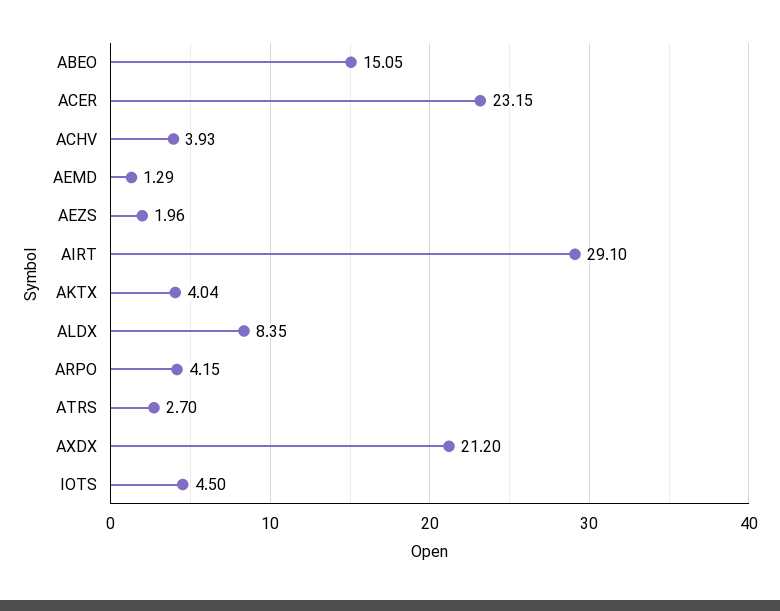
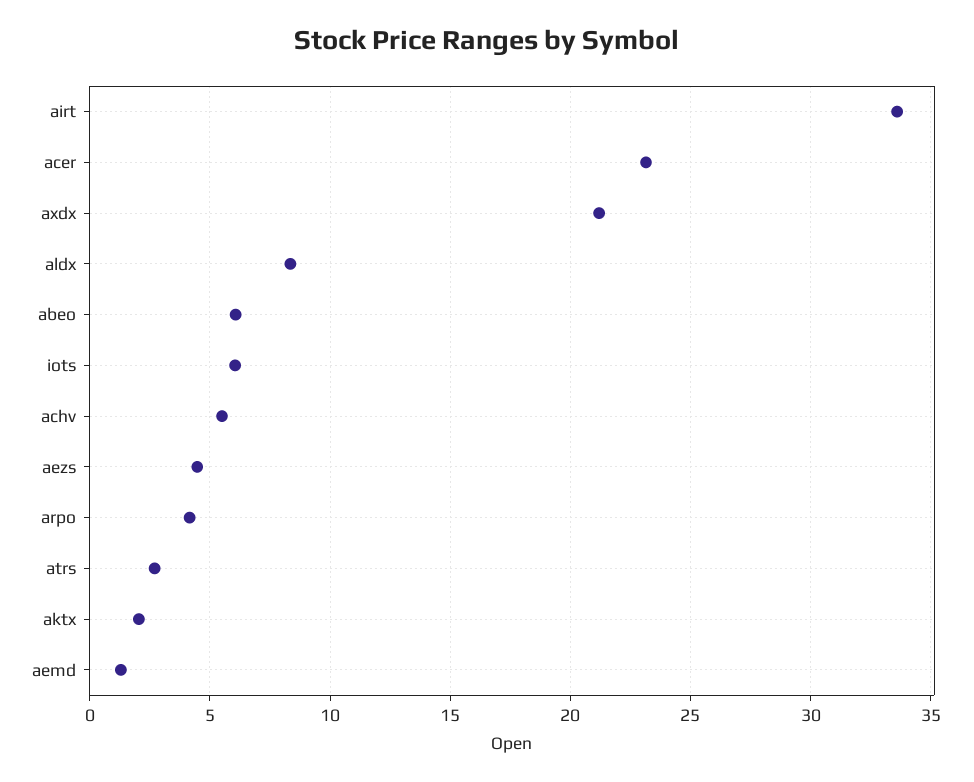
  {
-   "ABEO": 15.05,
+   "ABEO": 6,
    "ACER": 23.15,
-   "ACHV": 3.93,
+   "ACHV": 5.5,
    "AEMD": 1.29,
-   "AEZS": 1.96,
+   "AEZS": 4.5,
-   "AIRT": 29.1,
+   "AIRT": 33.5,
-   "AKTX": 4.04,
+   "AKTX": 2,
    "ALDX": 8.35,
    "ARPO": 4.15,
    "ATRS": 2.7,
    "AXDX": 21.2,
-   "IOTS": 4.5
+   "IOTS": 6
  }

